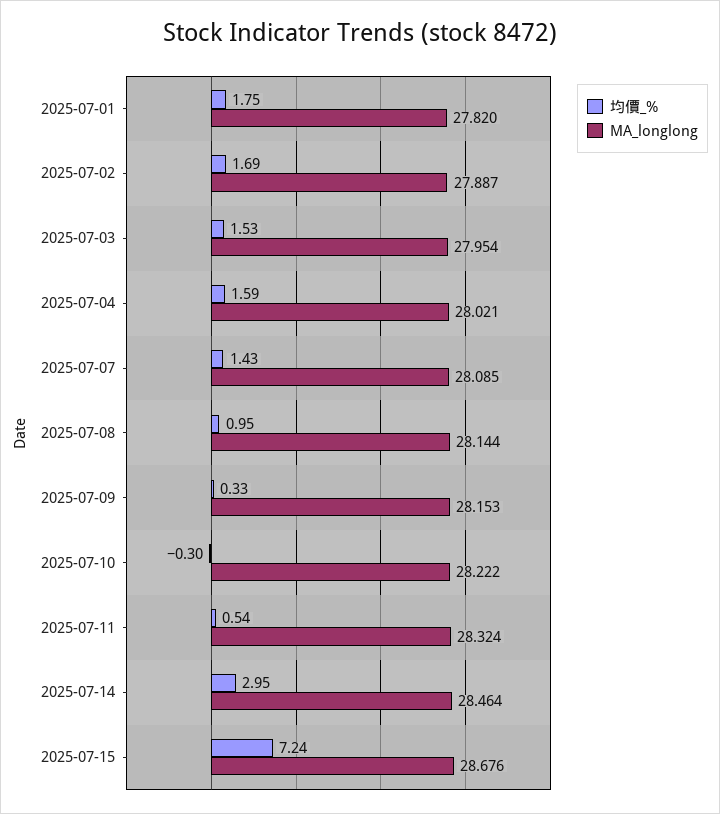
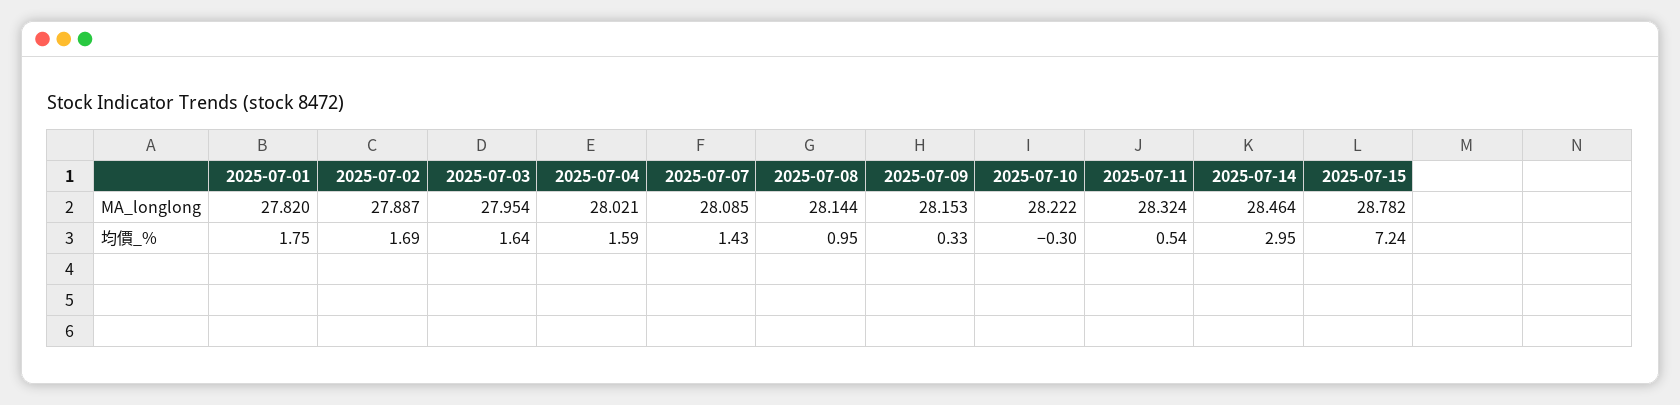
  {
    "均價_%": {
      "2025-07-01": 1.75,
      "2025-07-02": 1.69,
-     "2025-07-03": 1.53,
+     "2025-07-03": 1.64,
      "2025-07-04": 1.59,
      "2025-07-07": 1.43,
      "2025-07-08": 0.95,
      "2025-07-09": 0.33,
      "2025-07-10": -0.3,
      "2025-07-11": 0.54,
      "2025-07-14": 2.95,
      "2025-07-15": 7.24
    },
    "MA_longlong": {
      "2025-07-01": 27.82,
      "2025-07-02": 27.887,
      "2025-07-03": 27.954,
      "2025-07-04": 28.021,
      "2025-07-07": 28.085,
      "2025-07-08": 28.144,
      "2025-07-09": 28.153,
      "2025-07-10": 28.222,
      "2025-07-11": 28.324,
      "2025-07-14": 28.464,
-     "2025-07-15": 28.676
+     "2025-07-15": 28.782
    }
  }

